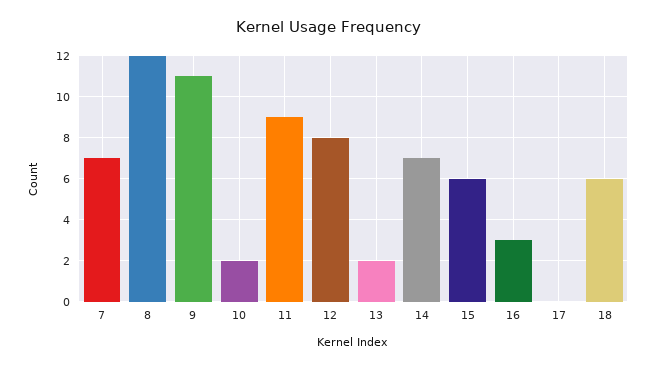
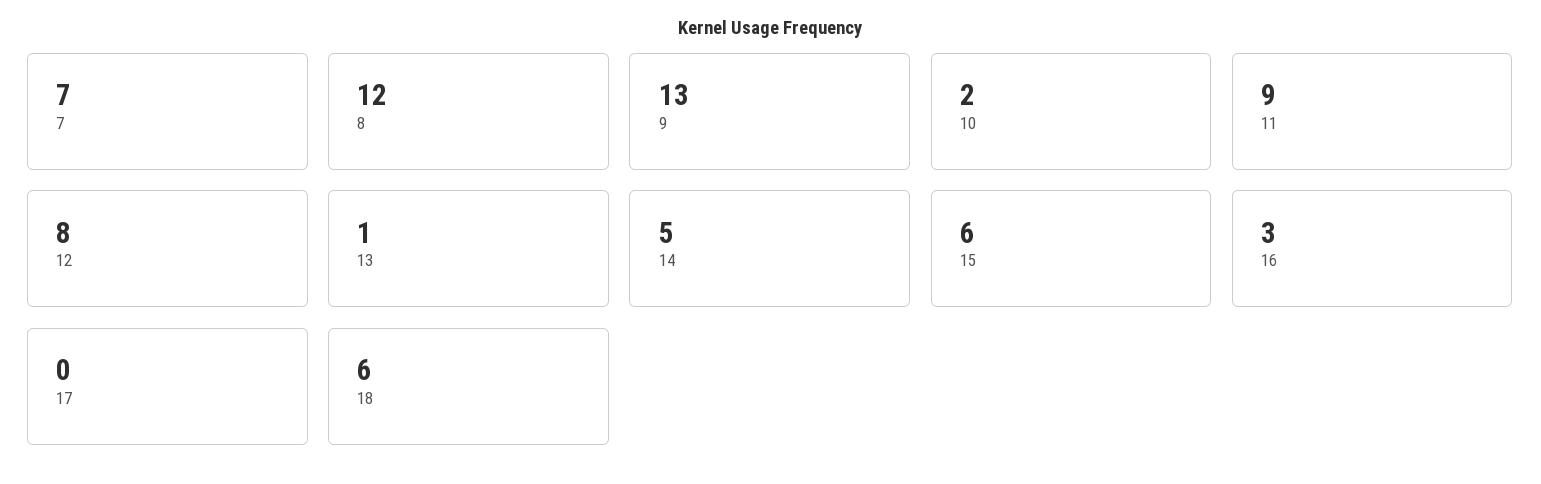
  {
    "7": 7,
    "8": 12,
-   "9": 11,
+   "9": 13,
    "10": 2,
    "11": 9,
    "12": 8,
-   "13": 2,
+   "13": 1,
-   "14": 7,
+   "14": 5,
    "15": 6,
    "16": 3,
    "17": 0,
    "18": 6
  }

